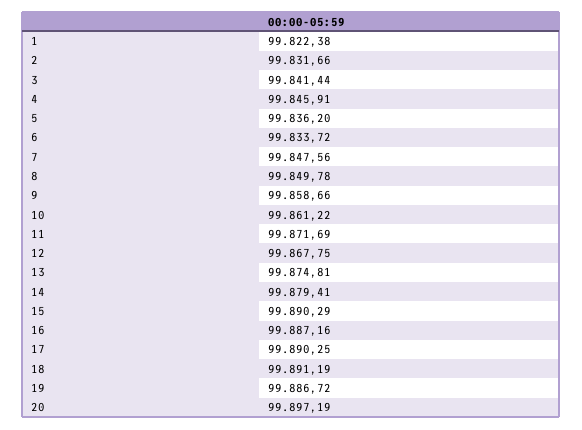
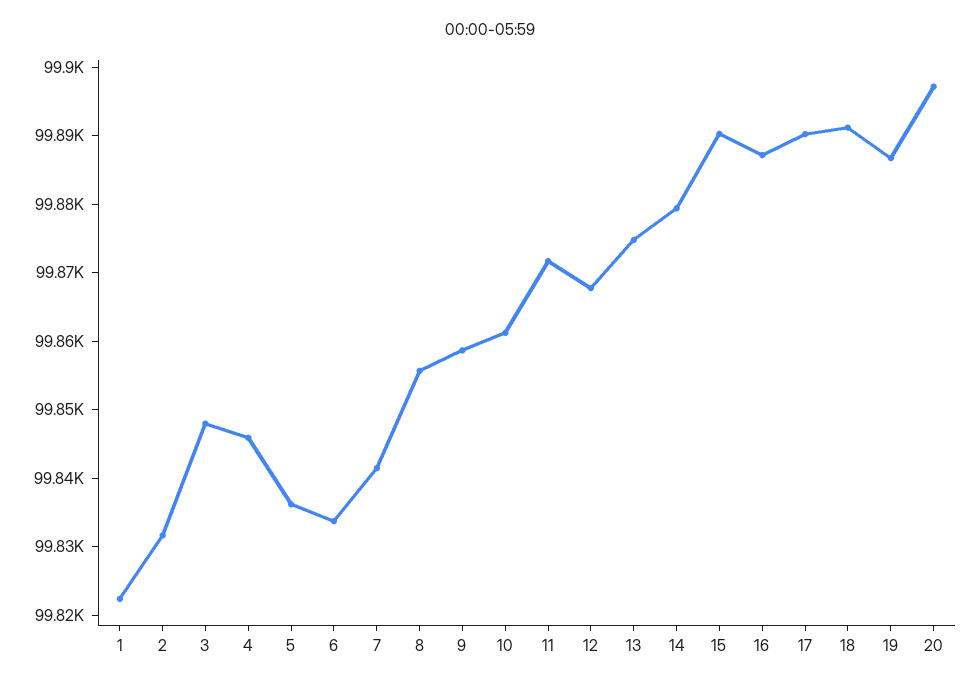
  {
    "1": 99822.38,
    "2": 99831.66,
-   "3": 99841.44,
+   "3": 99848,
    "4": 99845.91,
    "5": 99836.2,
    "6": 99833.72,
-   "7": 99847.56,
+   "7": 99842,
-   "8": 99849.78,
+   "8": 99856,
    "9": 99858.66,
    "10": 99861.22,
    "11": 99871.69,
    "12": 99867.75,
    "13": 99874.81,
    "14": 99879.41,
    "15": 99890.29,
    "16": 99887.16,
    "17": 99890.25,
    "18": 99891.19,
    "19": 99886.72,
    "20": 99897.19
  }

